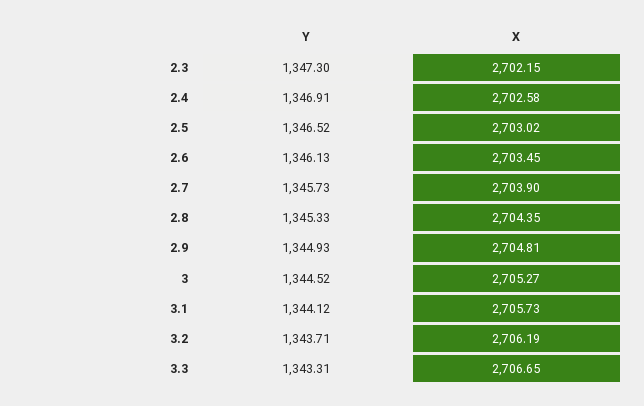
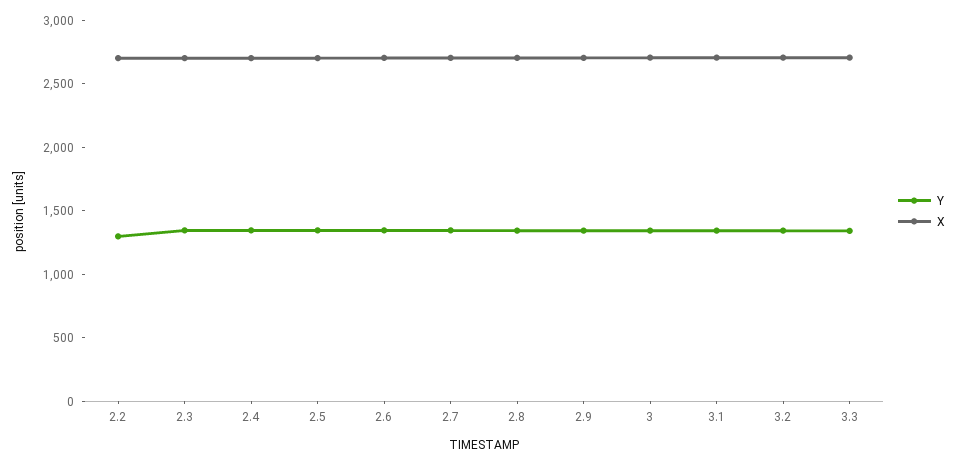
  {
    "Y": {
      "2.3": 1347.3,
      "2.4": 1346.91,
      "2.5": 1346.52,
      "2.6": 1346.13,
      "2.7": 1345.73,
      "2.8": 1345.33,
      "2.9": 1344.93,
      "3": 1344.52,
      "3.1": 1344.12,
      "3.2": 1343.71,
-     "3.3": 1343.31
+     "3.3": 1343.31,
+     "2.2": 1300
    },
    "X": {
      "2.3": 2702.15,
      "2.4": 2702.58,
      "2.5": 2703.02,
      "2.6": 2703.45,
      "2.7": 2703.9,
      "2.8": 2704.35,
      "2.9": 2704.81,
      "3": 2705.27,
      "3.1": 2705.73,
      "3.2": 2706.19,
-     "3.3": 2706.65
+     "3.3": 2706.65,
+     "2.2": 2700
    }
  }

